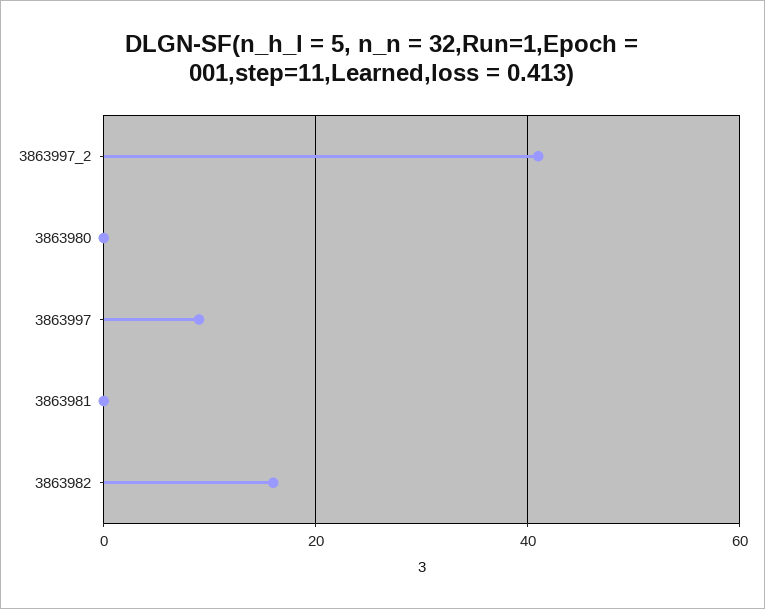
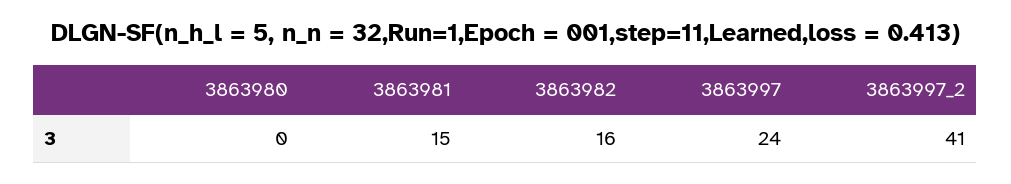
  {
    "3863997_2": 41,
    "3863980": 0,
-   "3863997": 10,
+   "3863997": 24,
-   "3863981": 0,
+   "3863981": 15,
    "3863982": 16
  }

